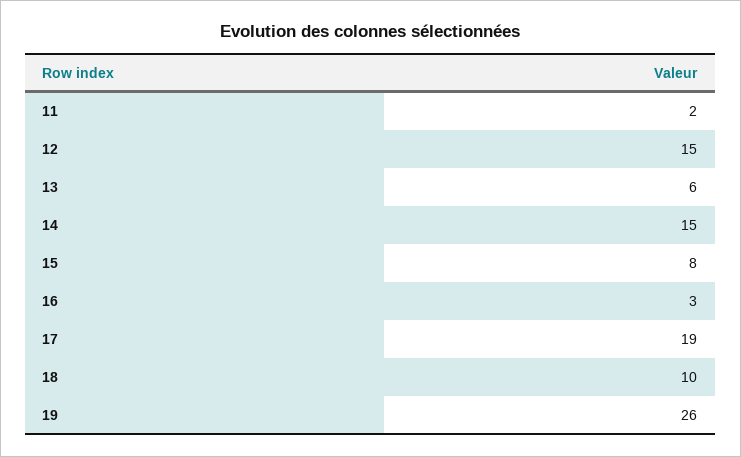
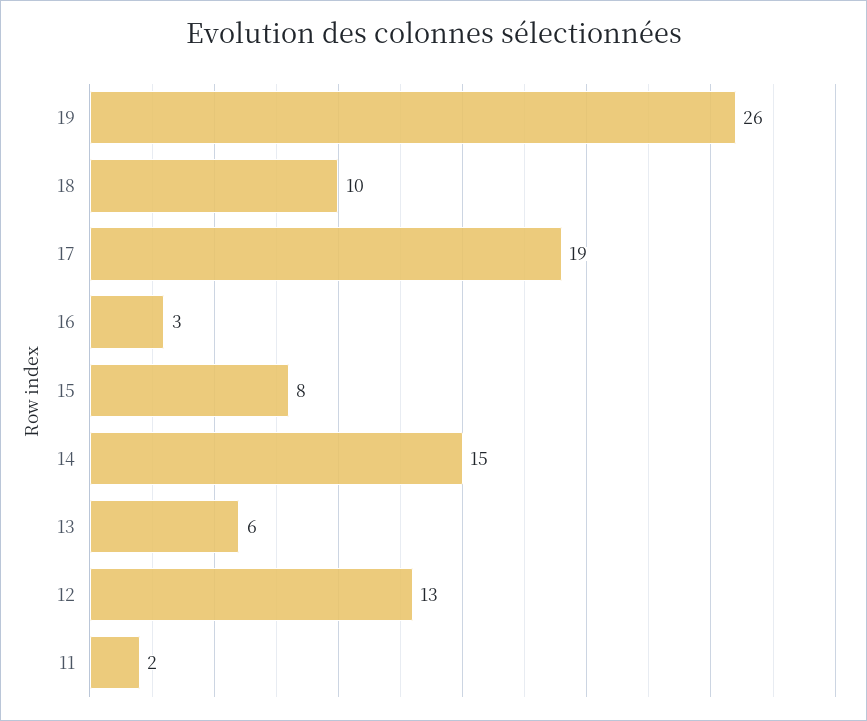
  {
    "11": 2,
-   "12": 15,
+   "12": 13,
    "13": 6,
    "14": 15,
    "15": 8,
    "16": 3,
    "17": 19,
    "18": 10,
    "19": 26
  }

